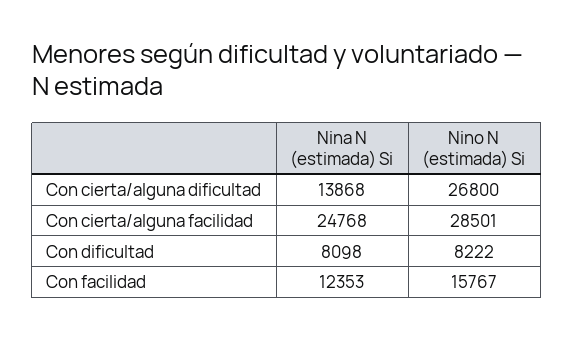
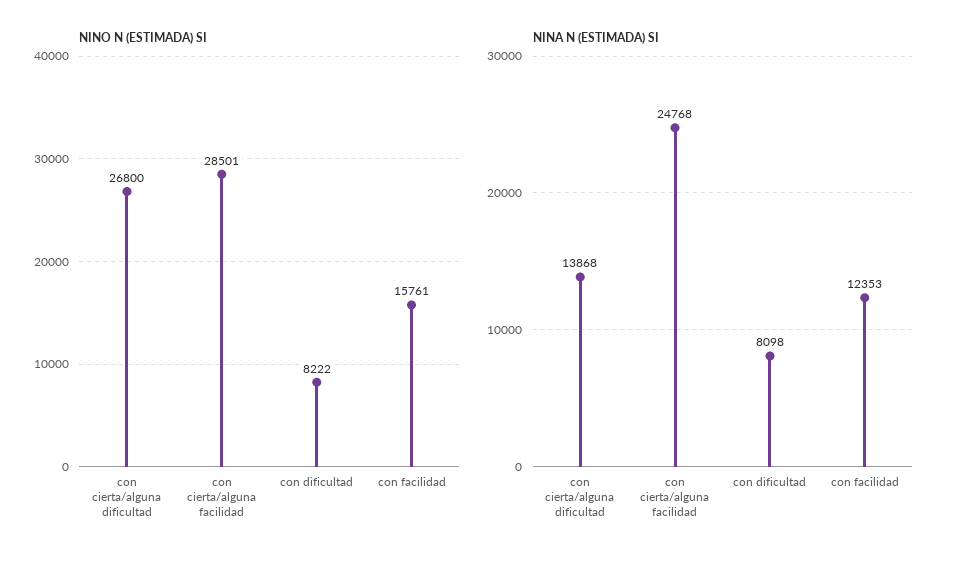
  {
    "Nina N (estimada) Si": {
      "Con cierta/alguna dificultad": 13868,
      "Con cierta/alguna facilidad": 24768,
      "Con dificultad": 8098,
      "Con facilidad": 12353
    },
    "Nino N (estimada) Si": {
      "Con cierta/alguna dificultad": 26800,
      "Con cierta/alguna facilidad": 28501,
      "Con dificultad": 8222,
-     "Con facilidad": 15767
+     "Con facilidad": 15761
    }
  }

